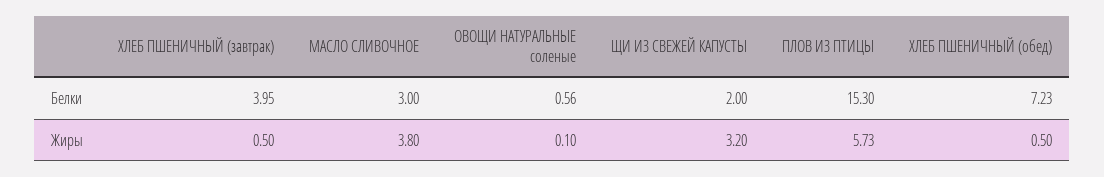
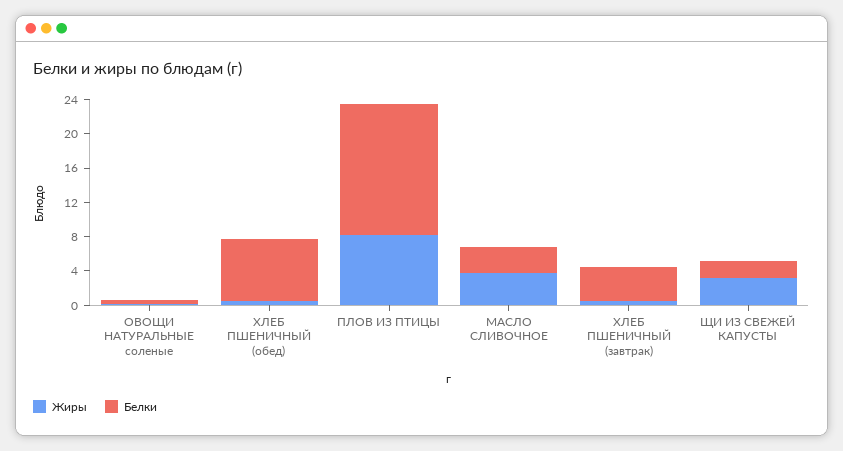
  {
    "Белки": {
      "ХЛЕБ ПШЕНИЧНЫЙ (завтрак)": 3.95,
      "МАСЛО СЛИВОЧНОЕ": 3,
      "ОВОЩИ НАТУРАЛЬНЫЕ соленые": 0.56,
      "ЩИ ИЗ СВЕЖЕЙ КАПУСТЫ": 2,
      "ПЛОВ ИЗ ПТИЦЫ": 15.3,
      "ХЛЕБ ПШЕНИЧНЫЙ (обед)": 7.23
    },
    "Жиры": {
      "ХЛЕБ ПШЕНИЧНЫЙ (завтрак)": 0.5,
      "МАСЛО СЛИВОЧНОЕ": 3.8,
      "ОВОЩИ НАТУРАЛЬНЫЕ соленые": 0.1,
      "ЩИ ИЗ СВЕЖЕЙ КАПУСТЫ": 3.2,
-     "ПЛОВ ИЗ ПТИЦЫ": 5.73,
+     "ПЛОВ ИЗ ПТИЦЫ": 8,
      "ХЛЕБ ПШЕНИЧНЫЙ (обед)": 0.5
    }
  }

